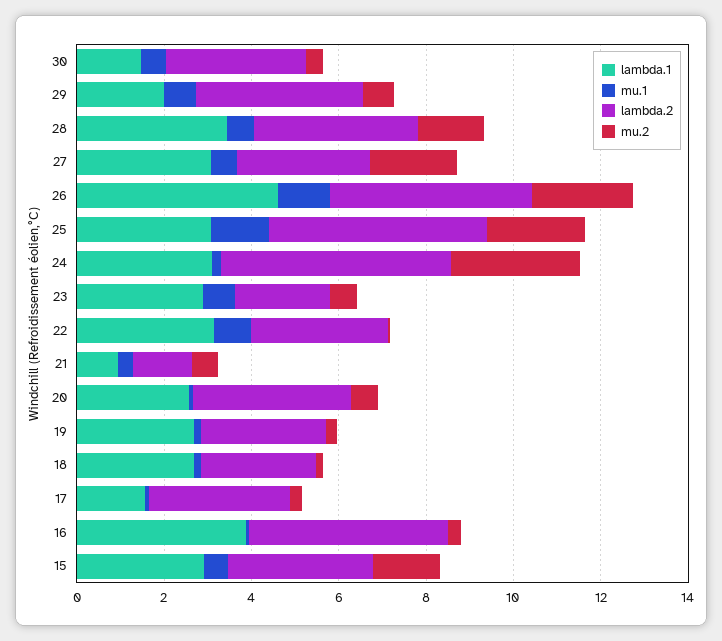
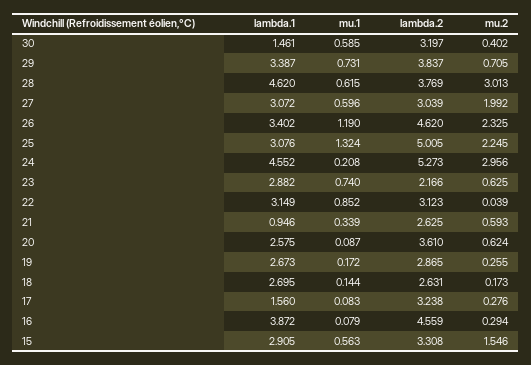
  {
    "lambda.1": {
      "30": 1.461,
-     "29": 2,
+     "29": 3.387,
-     "28": 3.5,
+     "28": 4.62,
      "27": 3.072,
-     "26": 4.5,
+     "26": 3.402,
      "25": 3.076,
-     "24": 3,
+     "24": 4.552,
      "23": 2.882,
      "22": 3.149,
      "21": 0.946,
      "20": 2.575,
      "19": 2.673,
      "18": 2.695,
      "17": 1.56,
      "16": 3.872,
      "15": 2.905
    },
    "mu.1": {
      "30": 0.585,
      "29": 0.731,
      "28": 0.615,
      "27": 0.596,
      "26": 1.19,
      "25": 1.324,
      "24": 0.208,
      "23": 0.74,
      "22": 0.852,
      "21": 0.339,
      "20": 0.087,
      "19": 0.172,
      "18": 0.144,
      "17": 0.083,
      "16": 0.079,
      "15": 0.563
    },
    "lambda.2": {
      "30": 3.197,
      "29": 3.837,
      "28": 3.769,
      "27": 3.039,
      "26": 4.62,
      "25": 5.005,
      "24": 5.273,
      "23": 2.166,
      "22": 3.123,
-     "21": 1.5,
+     "21": 2.625,
      "20": 3.61,
      "19": 2.865,
      "18": 2.631,
      "17": 3.238,
      "16": 4.559,
      "15": 3.308
    },
    "mu.2": {
      "30": 0.402,
      "29": 0.705,
-     "28": 1.5,
+     "28": 3.013,
      "27": 1.992,
      "26": 2.325,
      "25": 2.245,
      "24": 2.956,
      "23": 0.625,
      "22": 0.039,
      "21": 0.593,
      "20": 0.624,
      "19": 0.255,
      "18": 0.173,
      "17": 0.276,
      "16": 0.294,
      "15": 1.546
    }
  }

